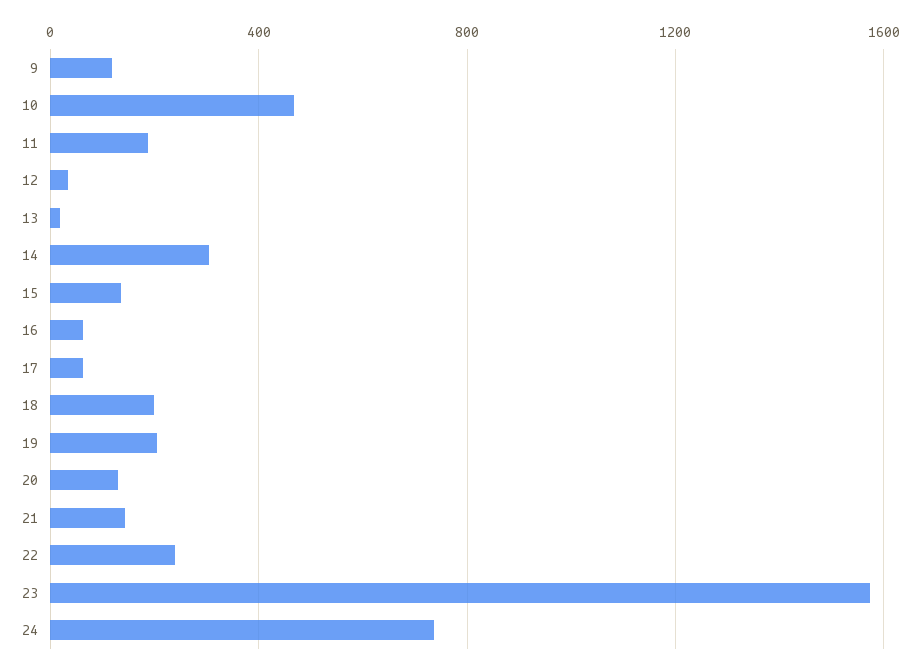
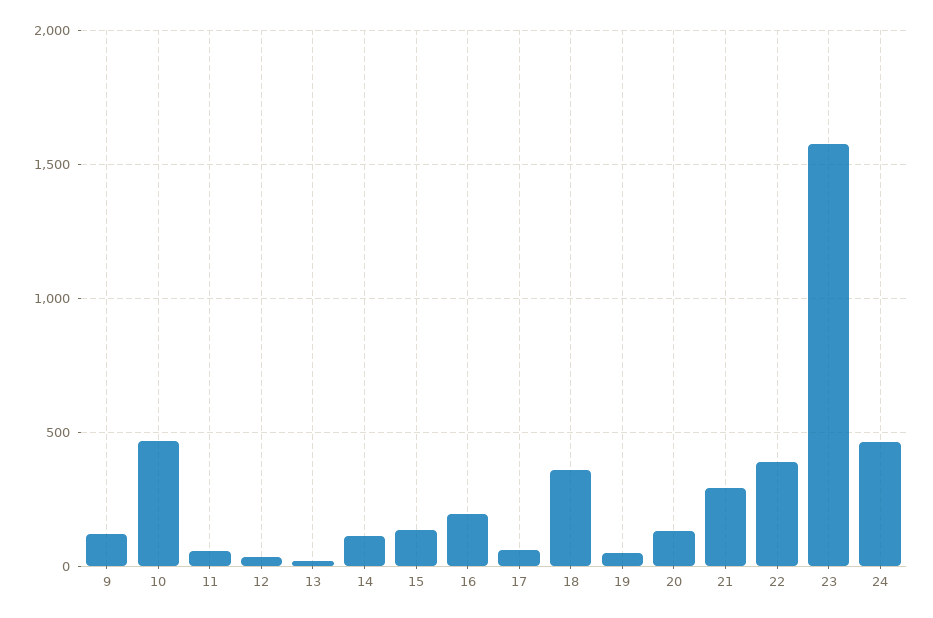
  {
    "9": 100,
    "10": 450,
-   "11": 200,
+   "11": 50,
    "12": 50,
    "13": 0,
-   "14": 300,
+   "14": 100,
    "15": 150,
-   "16": 50,
+   "16": 200,
    "17": 50,
-   "18": 200,
+   "18": 350,
-   "19": 200,
+   "19": 50,
    "20": 150,
-   "21": 150,
+   "21": 300,
-   "22": 250,
+   "22": 400,
    "23": 1550,
-   "24": 750
+   "24": 450
  }

